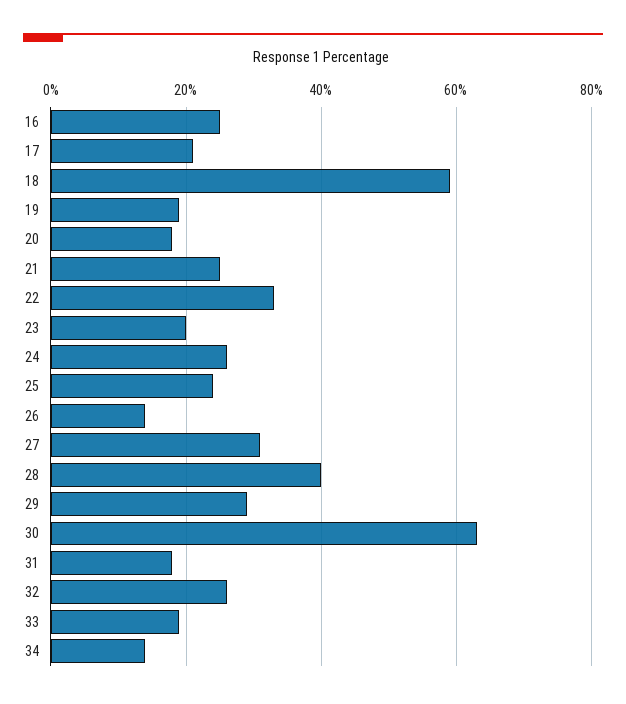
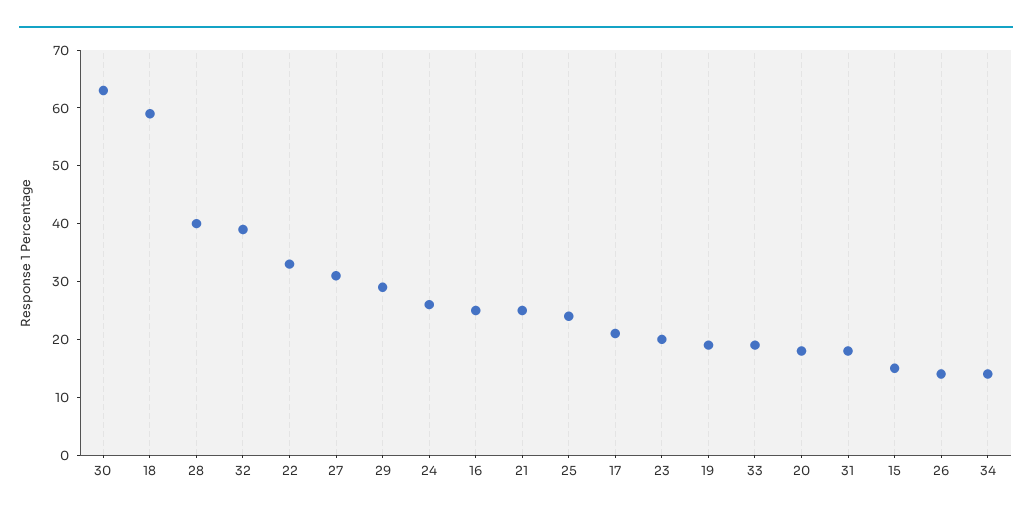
  {
    "16": 25,
    "17": 20,
    "18": 60,
    "19": 20,
    "20": 20,
    "21": 25,
    "22": 35,
    "23": 20,
    "24": 25,
    "25": 25,
    "26": 15,
    "27": 30,
    "28": 40,
    "29": 30,
    "30": 65,
    "31": 20,
-   "32": 25,
+   "32": 40,
    "33": 20,
-   "34": 15
+   "34": 15,
+   "15": 15
  }

